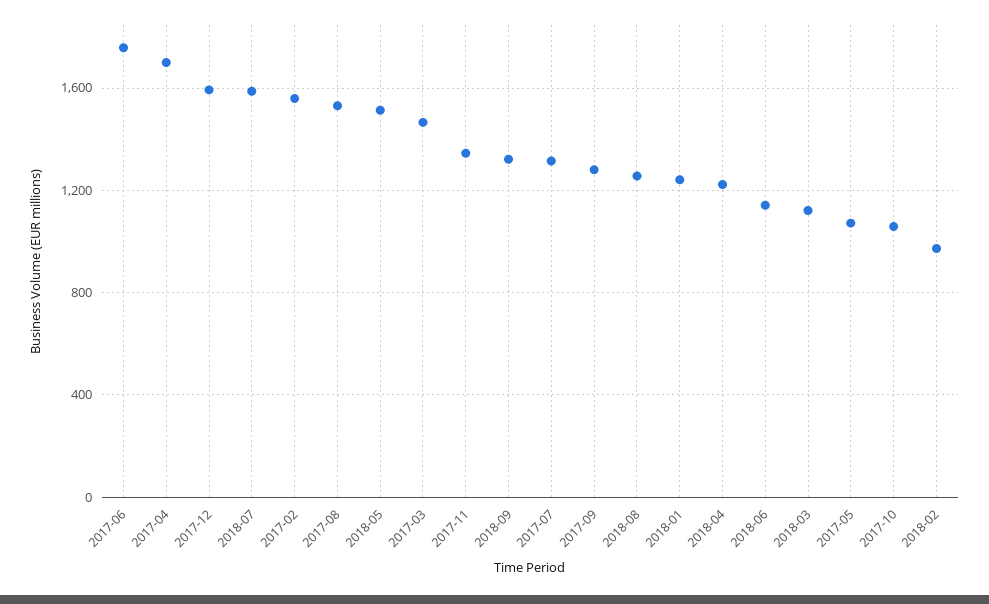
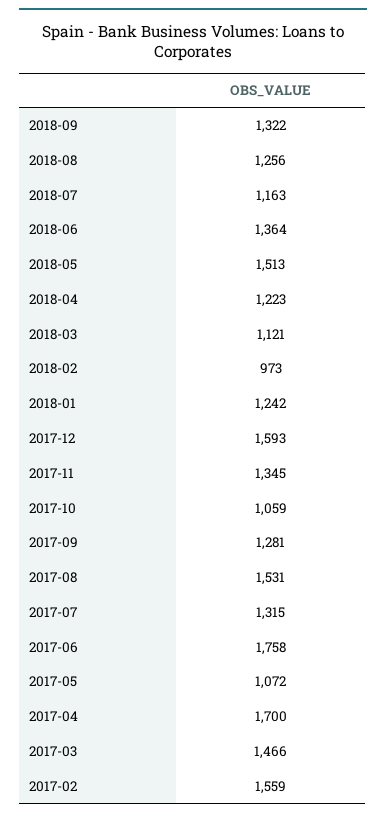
  {
    "2017-06": 1758,
    "2017-04": 1700,
    "2017-12": 1593,
-   "2018-07": 1600,
+   "2018-07": 1163,
    "2017-02": 1559,
    "2017-08": 1531,
    "2018-05": 1513,
    "2017-03": 1466,
    "2017-11": 1345,
    "2018-09": 1322,
    "2017-07": 1315,
    "2017-09": 1281,
    "2018-08": 1256,
    "2018-01": 1242,
    "2018-04": 1223,
-   "2018-06": 1150,
+   "2018-06": 1364,
    "2018-03": 1121,
    "2017-05": 1072,
    "2017-10": 1059,
    "2018-02": 973
  }

